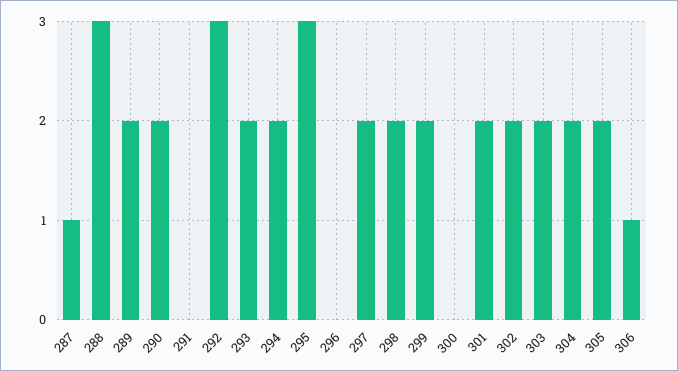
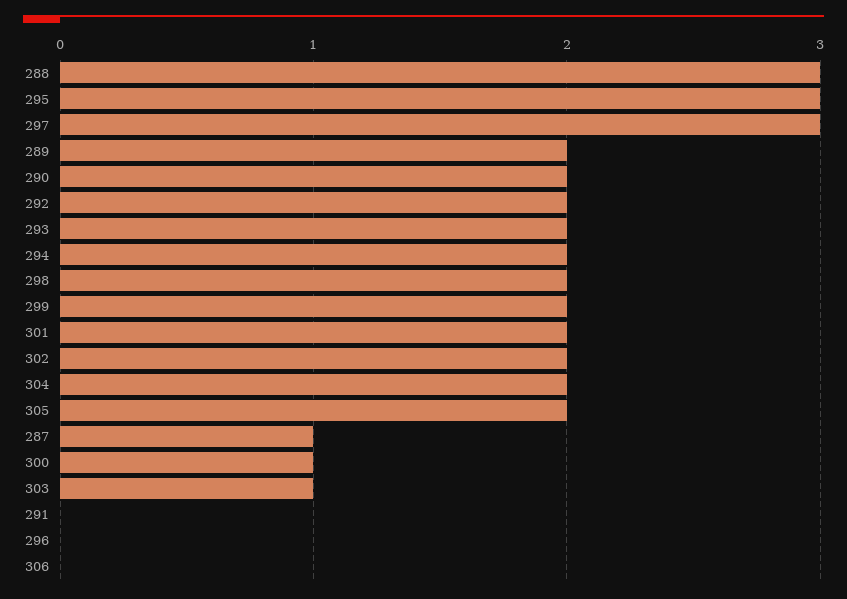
  {
    "287": 1,
    "288": 3,
    "289": 2,
    "290": 2,
    "291": 0,
-   "292": 3,
+   "292": 2,
    "293": 2,
    "294": 2,
    "295": 3,
    "296": 0,
-   "297": 2,
+   "297": 3,
    "298": 2,
    "299": 2,
-   "300": 0,
+   "300": 1,
    "301": 2,
    "302": 2,
-   "303": 2,
+   "303": 1,
    "304": 2,
    "305": 2,
-   "306": 1
+   "306": 0
  }

